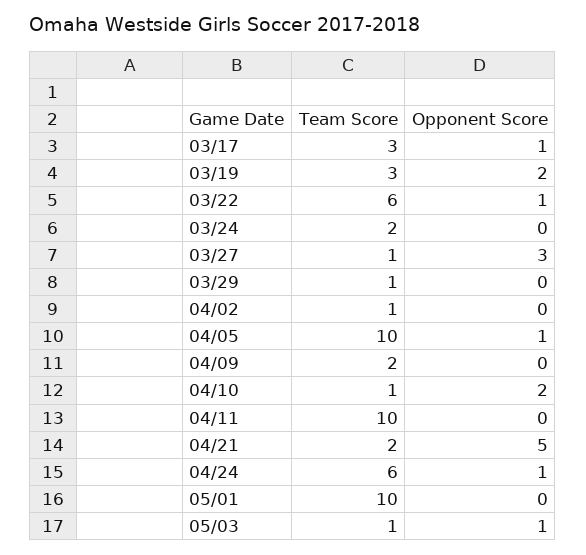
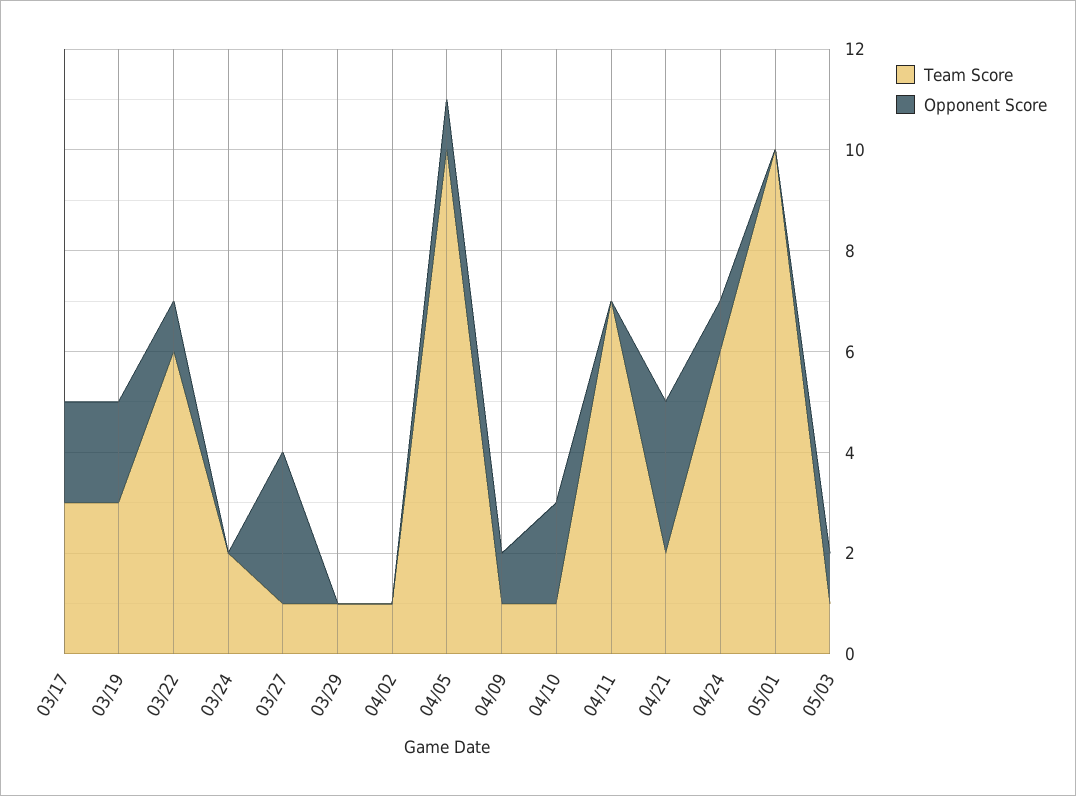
  {
    "Team Score": {
      "03/17": 3,
      "03/19": 3,
      "03/22": 6,
      "03/24": 2,
      "03/27": 1,
      "03/29": 1,
      "04/02": 1,
      "04/05": 10,
-     "04/09": 2,
+     "04/09": 1,
      "04/10": 1,
-     "04/11": 10,
+     "04/11": 7,
      "04/21": 2,
      "04/24": 6,
      "05/01": 10,
      "05/03": 1
    },
    "Opponent Score": {
-     "03/17": 1,
+     "03/17": 2,
      "03/19": 2,
      "03/22": 1,
      "03/24": 0,
      "03/27": 3,
      "03/29": 0,
      "04/02": 0,
      "04/05": 1,
-     "04/09": 0,
+     "04/09": 1,
      "04/10": 2,
      "04/11": 0,
-     "04/21": 5,
+     "04/21": 3,
      "04/24": 1,
      "05/01": 0,
      "05/03": 1
    }
  }

